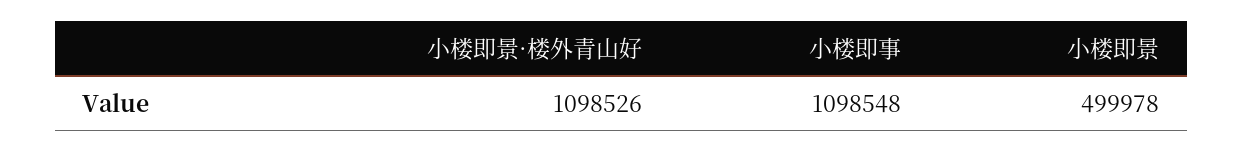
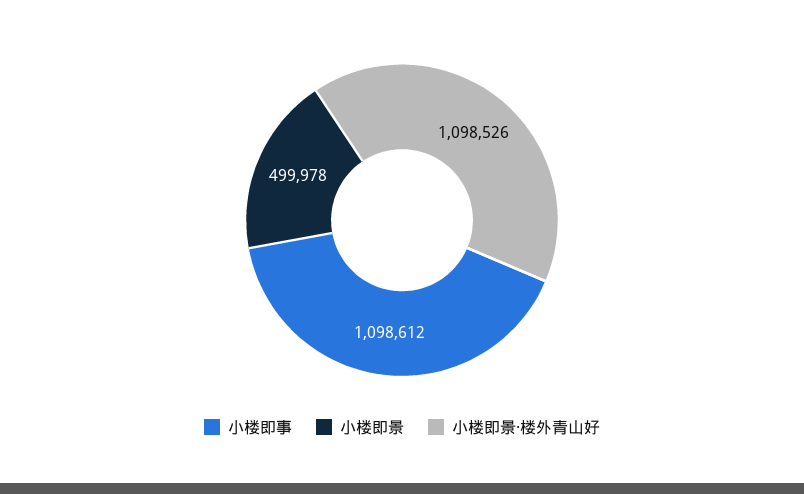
  {
    "小楼即景·楼外青山好": 1098526,
-   "小楼即事": 1098548,
+   "小楼即事": 1098612,
    "小楼即景": 499978
  }

